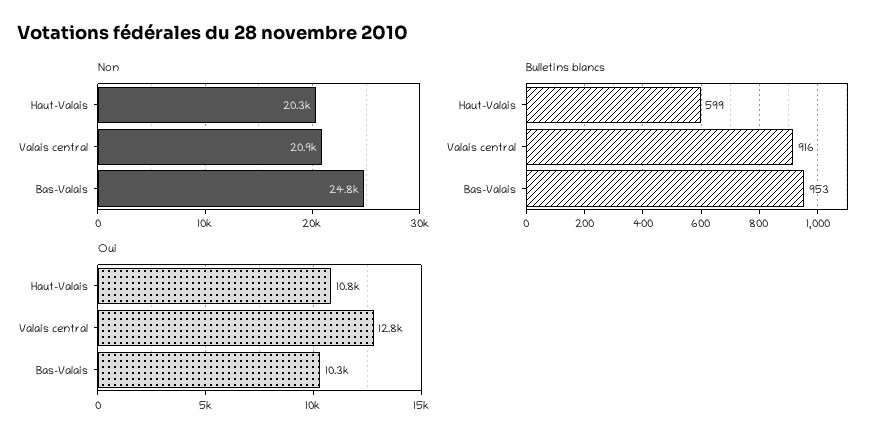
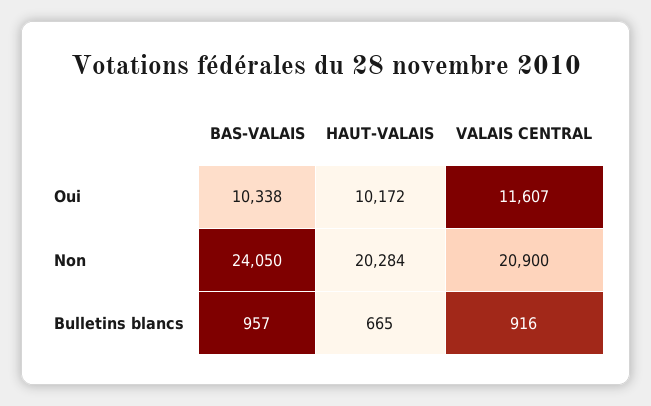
  {
    "Non": {
      "Haut-Valais": 20284,
      "Valais central": 20900,
-     "Bas-Valais": 24800
+     "Bas-Valais": 24050
    },
    "Bulletins blancs": {
-     "Haut-Valais": 599,
+     "Haut-Valais": 665,
      "Valais central": 916,
-     "Bas-Valais": 953
+     "Bas-Valais": 957
    },
    "Oui": {
-     "Haut-Valais": 10800,
+     "Haut-Valais": 10172,
-     "Valais central": 12800,
+     "Valais central": 11607,
      "Bas-Valais": 10338
    }
  }

